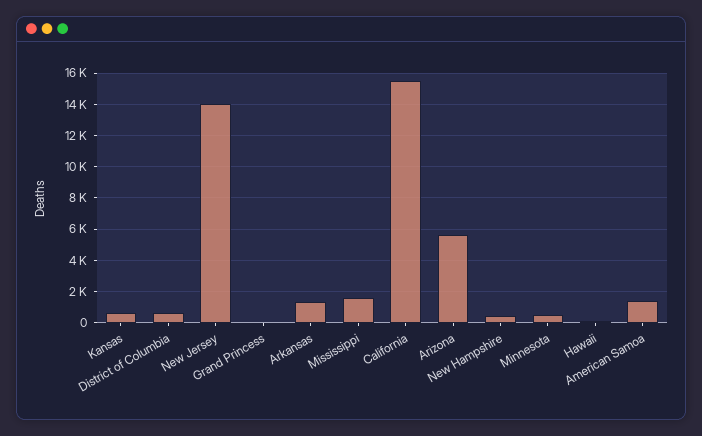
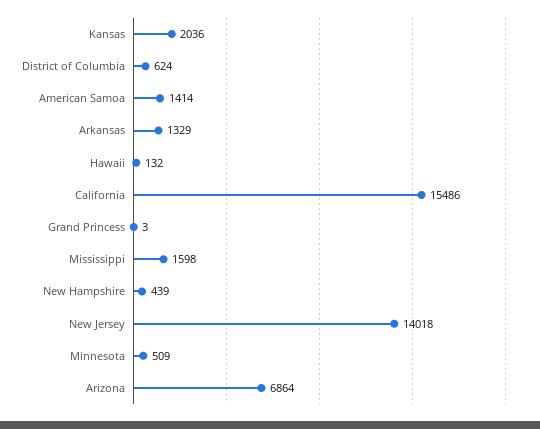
  {
-   "Kansas": 500,
+   "Kansas": 2036,
    "District of Columbia": 624,
    "New Jersey": 14018,
    "Grand Princess": 3,
    "Arkansas": 1329,
    "Mississippi": 1598,
    "California": 15486,
-   "Arizona": 5500,
+   "Arizona": 6864,
    "New Hampshire": 439,
    "Minnesota": 509,
    "Hawaii": 132,
    "American Samoa": 1414
  }

